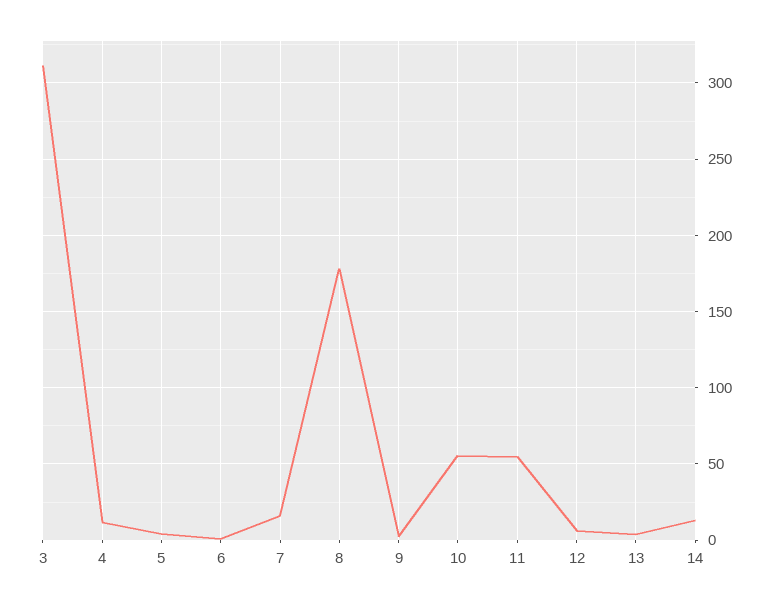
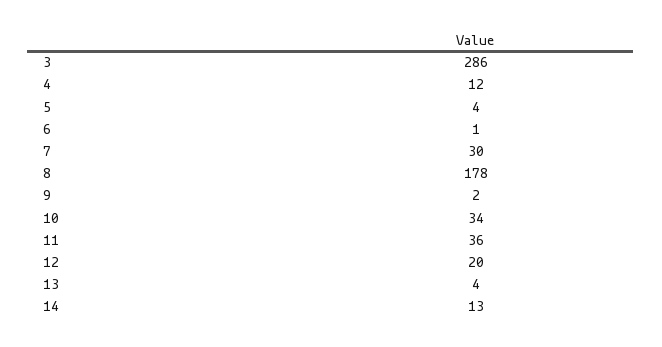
  {
-   "3": 310,
+   "3": 286,
    "4": 12,
    "5": 4,
    "6": 1,
-   "7": 15,
+   "7": 30,
    "8": 178,
    "9": 2,
-   "10": 55,
+   "10": 34,
-   "11": 55,
+   "11": 36,
-   "12": 5,
+   "12": 20,
    "13": 4,
    "14": 13
  }

